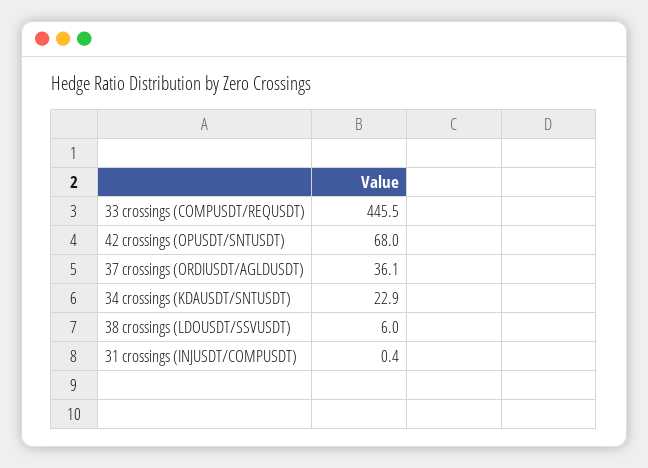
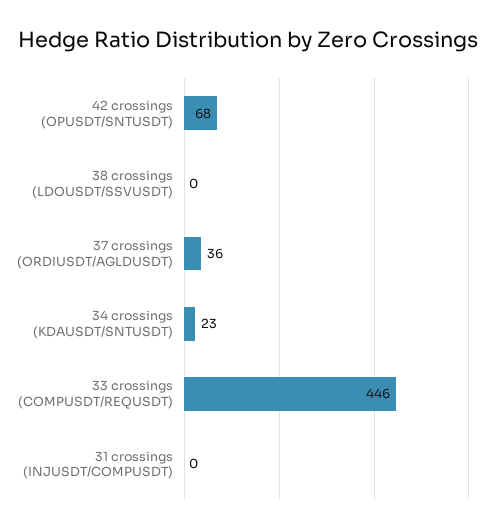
  {
    "33 crossings (COMPUSDT/REQUSDT)": 445.5,
    "42 crossings (OPUSDT/SNTUSDT)": 68,
    "37 crossings (ORDIUSDT/AGLDUSDT)": 36.1,
    "34 crossings (KDAUSDT/SNTUSDT)": 22.9,
-   "38 crossings (LDOUSDT/SSVUSDT)": 6,
+   "38 crossings (LDOUSDT/SSVUSDT)": 0,
    "31 crossings (INJUSDT/COMPUSDT)": 0.4
  }

